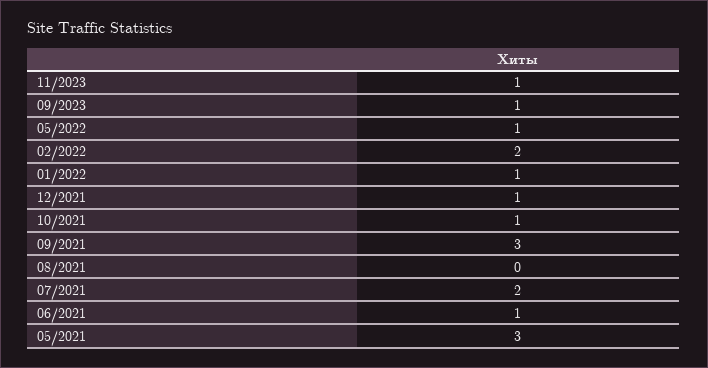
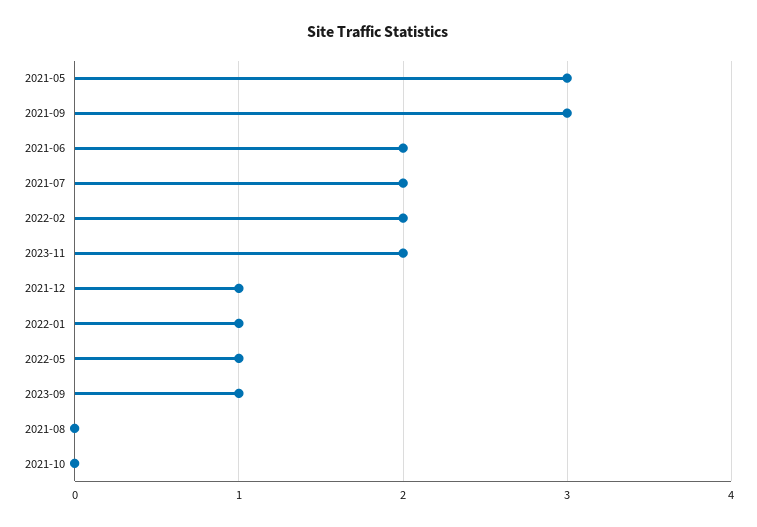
  {
-   "11/2023": 1,
+   "11/2023": 2,
    "09/2023": 1,
    "05/2022": 1,
    "02/2022": 2,
    "01/2022": 1,
    "12/2021": 1,
-   "10/2021": 1,
+   "10/2021": 0,
    "09/2021": 3,
    "08/2021": 0,
    "07/2021": 2,
-   "06/2021": 1,
+   "06/2021": 2,
    "05/2021": 3
  }

